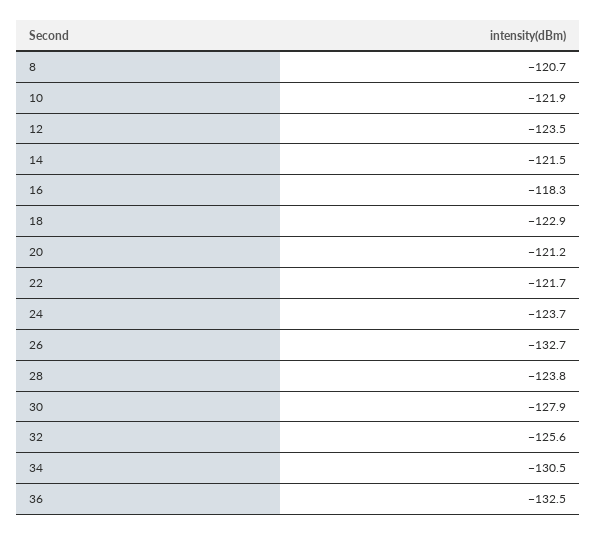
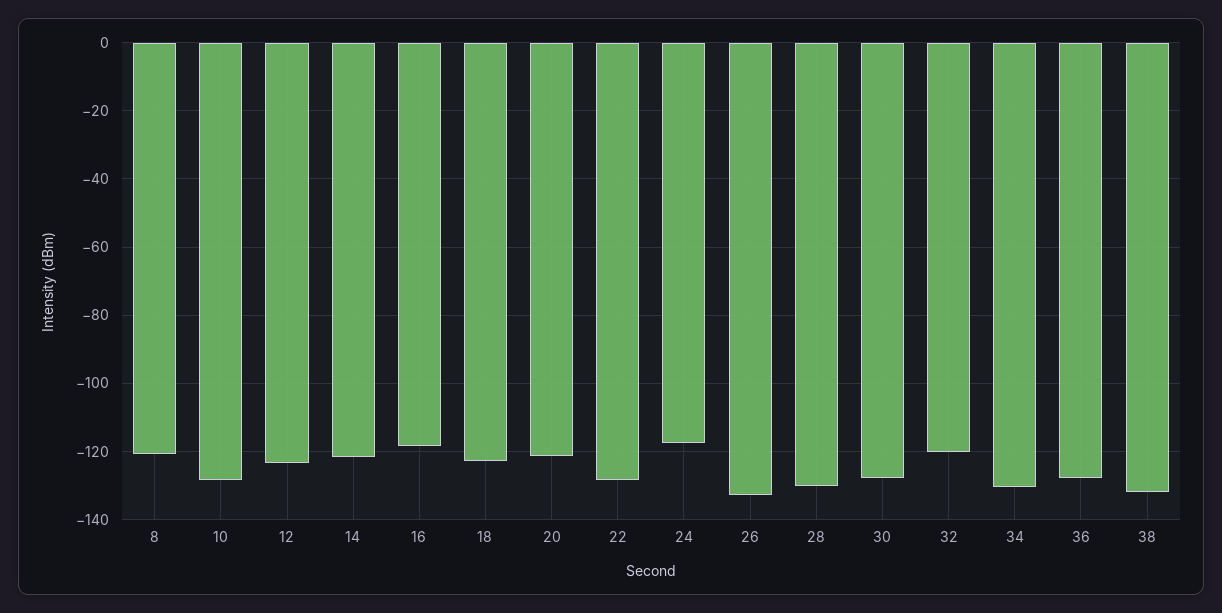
  {
    "8": -120.7,
-   "10": -121.9,
+   "10": -128,
    "12": -123.5,
    "14": -121.5,
    "16": -118.3,
    "18": -122.9,
    "20": -121.2,
-   "22": -121.7,
+   "22": -128,
-   "24": -123.7,
+   "24": -118,
    "26": -132.7,
-   "28": -123.8,
+   "28": -130,
    "30": -127.9,
-   "32": -125.6,
+   "32": -120,
    "34": -130.5,
-   "36": -132.5
+   "36": -128,
+   "38": -132
  }

